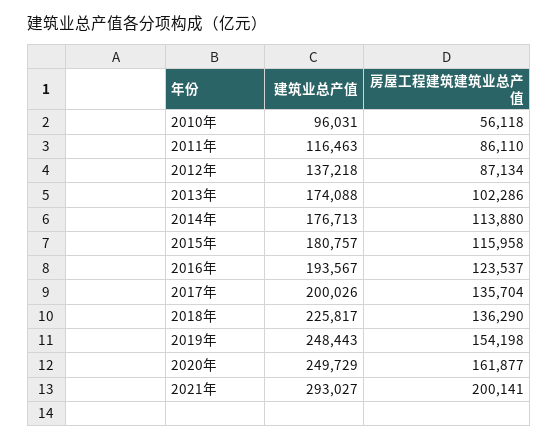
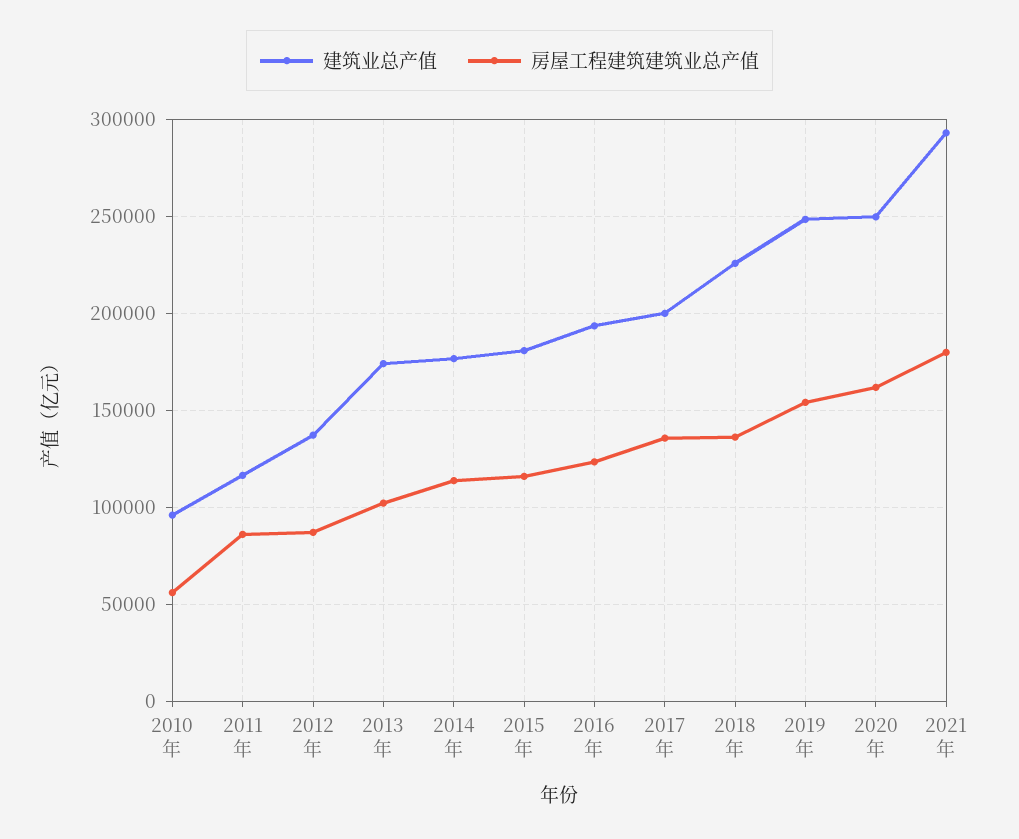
  {
    "建筑业总产值": {
      "2010年": 96031,
      "2011年": 116463,
      "2012年": 137218,
      "2013年": 174088,
      "2014年": 176713,
      "2015年": 180757,
      "2016年": 193567,
      "2017年": 200026,
      "2018年": 225817,
      "2019年": 248443,
      "2020年": 249729,
      "2021年": 293027
    },
    "房屋工程建筑建筑业总产值": {
      "2010年": 56118,
      "2011年": 86110,
      "2012年": 87134,
      "2013年": 102286,
      "2014年": 113880,
      "2015年": 115958,
      "2016年": 123537,
      "2017年": 135704,
      "2018年": 136290,
      "2019年": 154198,
      "2020年": 161877,
-     "2021年": 200141
+     "2021年": 180000
    }
  }

